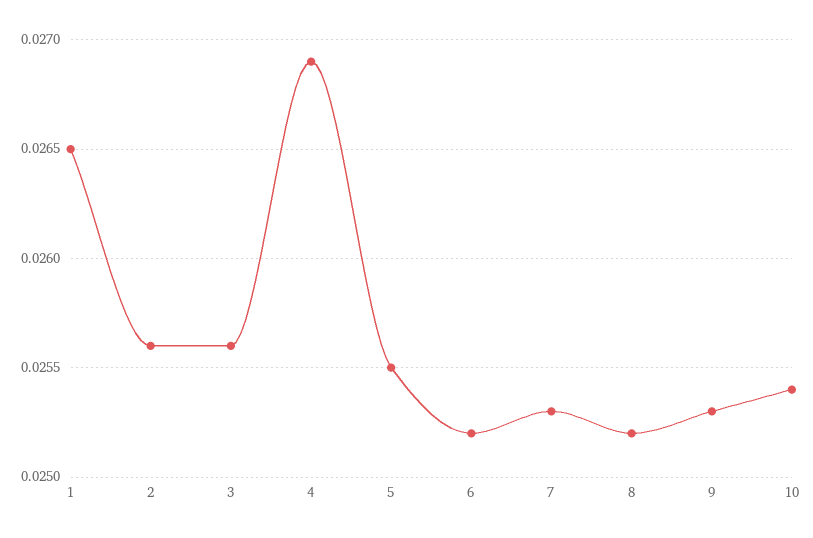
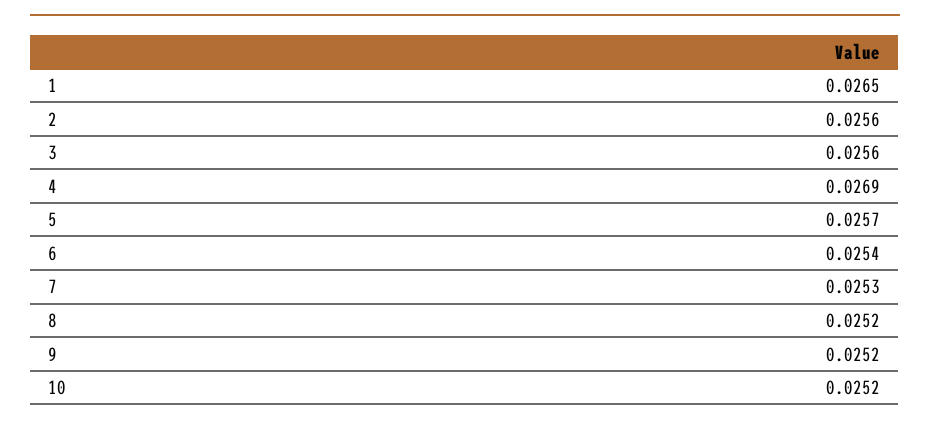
  {
    "1": 0.0265,
    "2": 0.0256,
    "3": 0.0256,
    "4": 0.0269,
-   "5": 0.0255,
+   "5": 0.0257,
-   "6": 0.0252,
+   "6": 0.0254,
    "7": 0.0253,
    "8": 0.0252,
-   "9": 0.0253,
+   "9": 0.0252,
-   "10": 0.0254
+   "10": 0.0252
  }

